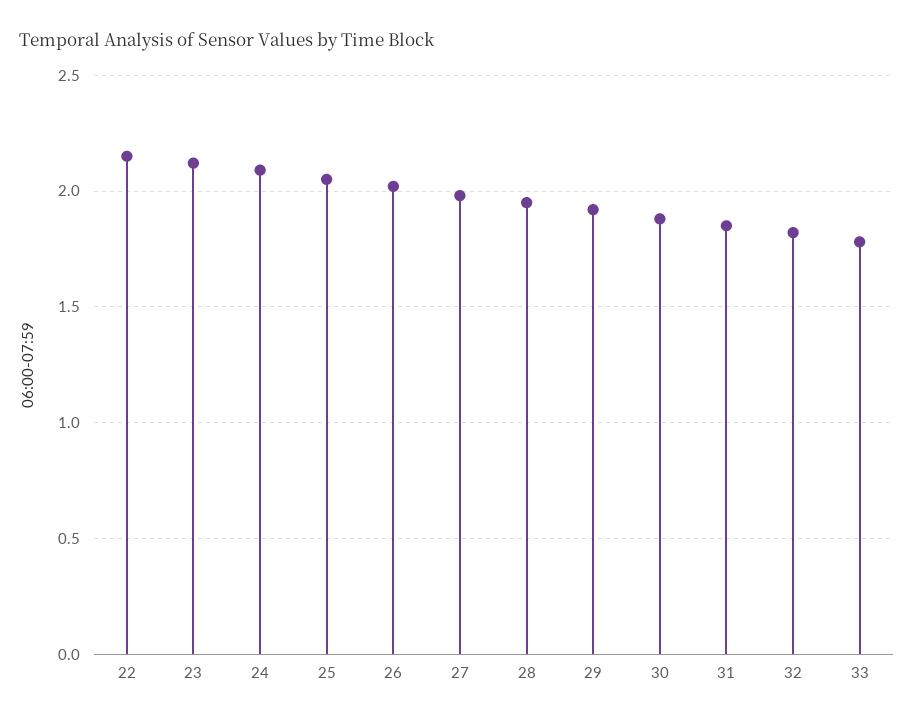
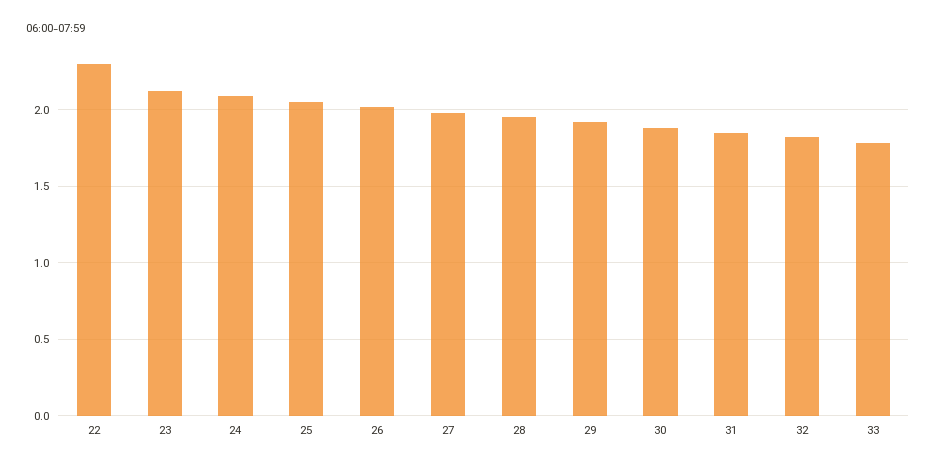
  {
-   "22": 2.15,
+   "22": 2.3,
    "23": 2.1,
    "24": 2.1,
    "25": 2.05,
    "26": 2,
    "27": 2,
    "28": 1.95,
    "29": 1.9,
    "30": 1.9,
    "31": 1.85,
    "32": 1.8,
    "33": 1.8
  }

